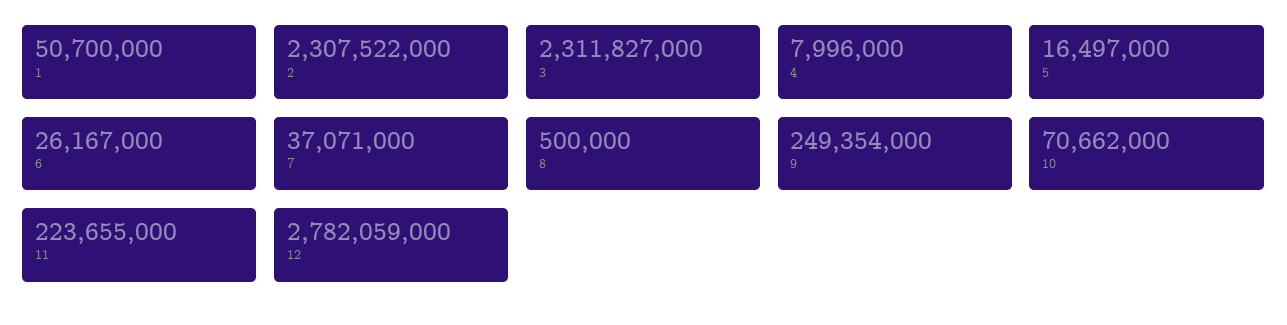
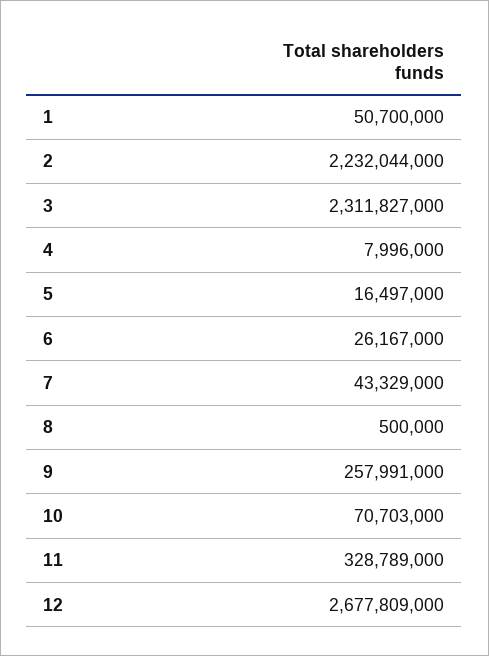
  {
    "1": 50700000,
-   "2": 2307522000,
+   "2": 2232044000,
    "3": 2311827000,
    "4": 7996000,
    "5": 16497000,
    "6": 26167000,
-   "7": 37071000,
+   "7": 43329000,
    "8": 500000,
-   "9": 249354000,
+   "9": 257991000,
-   "10": 70662000,
+   "10": 70703000,
-   "11": 223655000,
+   "11": 328789000,
-   "12": 2782059000
+   "12": 2677809000
  }

